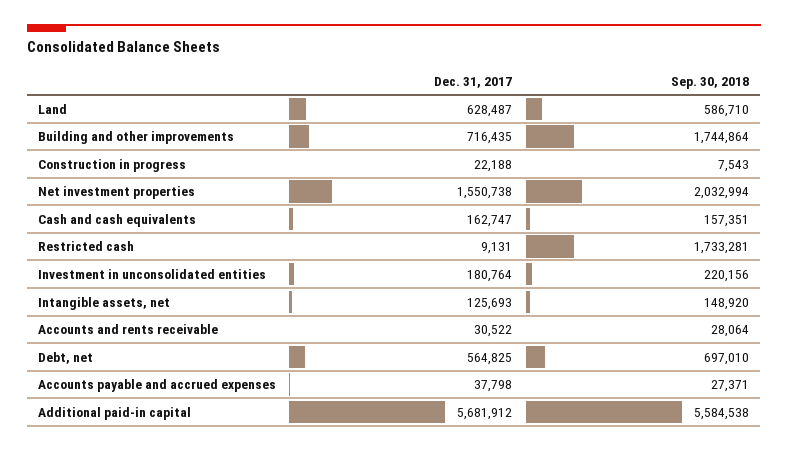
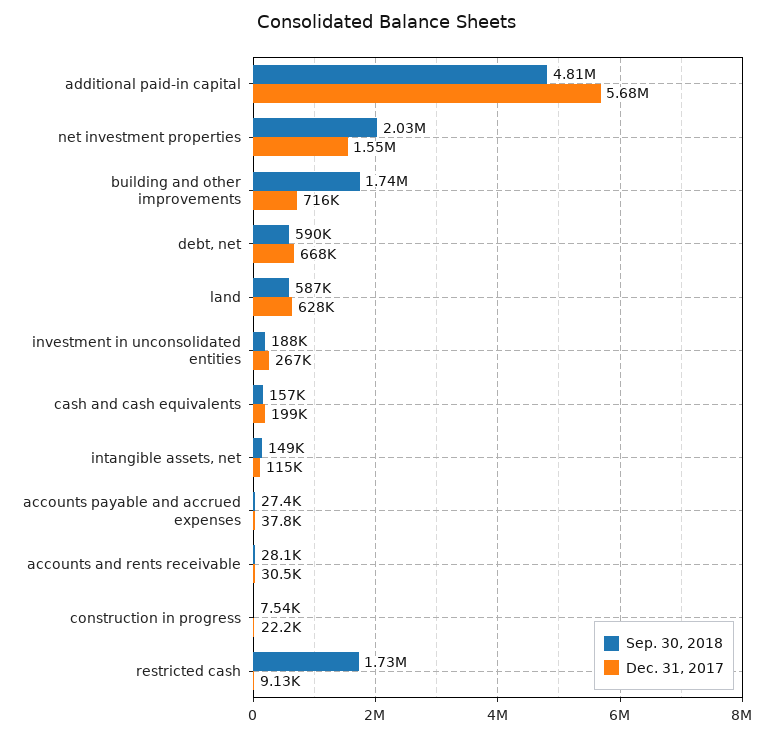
  {
    "Dec. 31, 2017": {
      "Land": 628487,
      "Building and other improvements": 716435,
      "Construction in progress": 22188,
      "Net investment properties": 1550738,
-     "Cash and cash equivalents": 162747,
+     "Cash and cash equivalents": 199000,
      "Restricted cash": 9131,
-     "Investment in unconsolidated entities": 180764,
+     "Investment in unconsolidated entities": 267000,
-     "Intangible assets, net": 125693,
+     "Intangible assets, net": 115000,
      "Accounts and rents receivable": 30522,
-     "Debt, net": 564825,
+     "Debt, net": 668000,
      "Accounts payable and accrued expenses": 37798,
      "Additional paid-in capital": 5681912
    },
    "Sep. 30, 2018": {
      "Land": 586710,
      "Building and other improvements": 1744864,
      "Construction in progress": 7543,
      "Net investment properties": 2032994,
      "Cash and cash equivalents": 157351,
      "Restricted cash": 1733281,
-     "Investment in unconsolidated entities": 220156,
+     "Investment in unconsolidated entities": 188000,
      "Intangible assets, net": 148920,
      "Accounts and rents receivable": 28064,
-     "Debt, net": 697010,
+     "Debt, net": 590000,
      "Accounts payable and accrued expenses": 27371,
-     "Additional paid-in capital": 5584538
+     "Additional paid-in capital": 4810000
    }
  }

